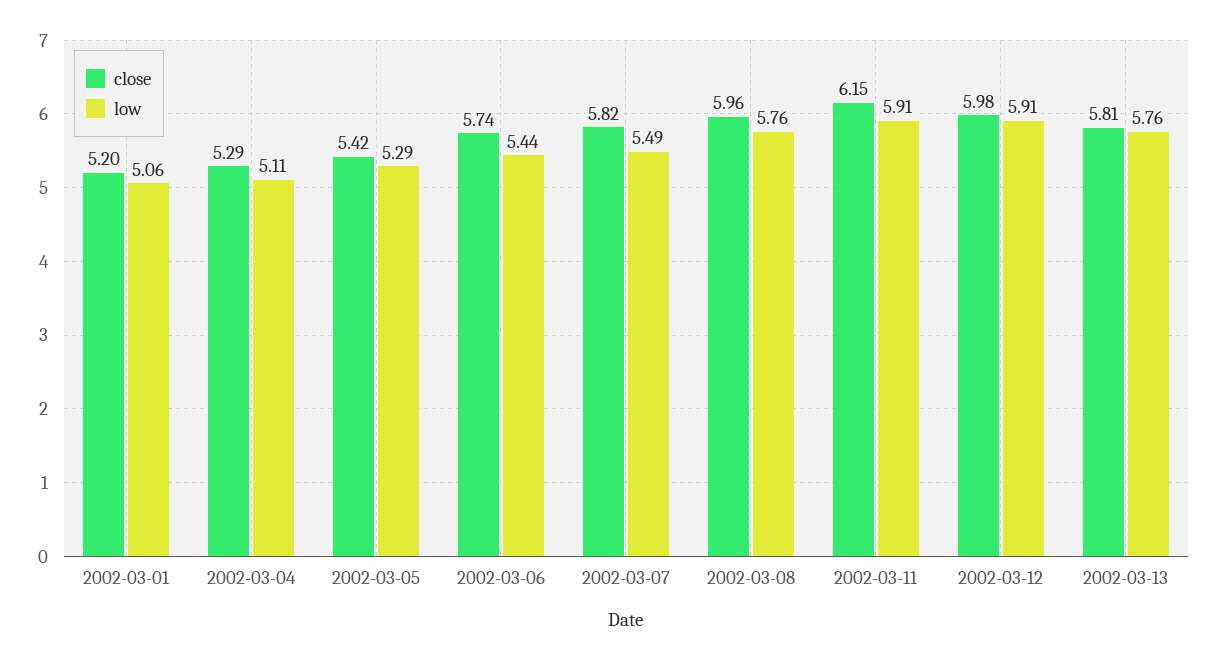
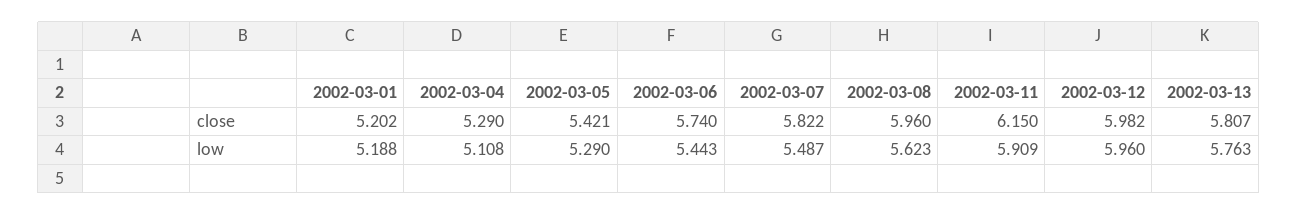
  {
    "close": {
      "2002-03-01": 5.202,
      "2002-03-04": 5.29,
      "2002-03-05": 5.421,
      "2002-03-06": 5.74,
      "2002-03-07": 5.822,
      "2002-03-08": 5.96,
      "2002-03-11": 6.15,
      "2002-03-12": 5.982,
      "2002-03-13": 5.807
    },
    "low": {
-     "2002-03-01": 5.06,
+     "2002-03-01": 5.188,
      "2002-03-04": 5.108,
      "2002-03-05": 5.29,
      "2002-03-06": 5.443,
      "2002-03-07": 5.487,
-     "2002-03-08": 5.76,
+     "2002-03-08": 5.623,
      "2002-03-11": 5.909,
-     "2002-03-12": 5.91,
+     "2002-03-12": 5.96,
      "2002-03-13": 5.763
    }
  }

